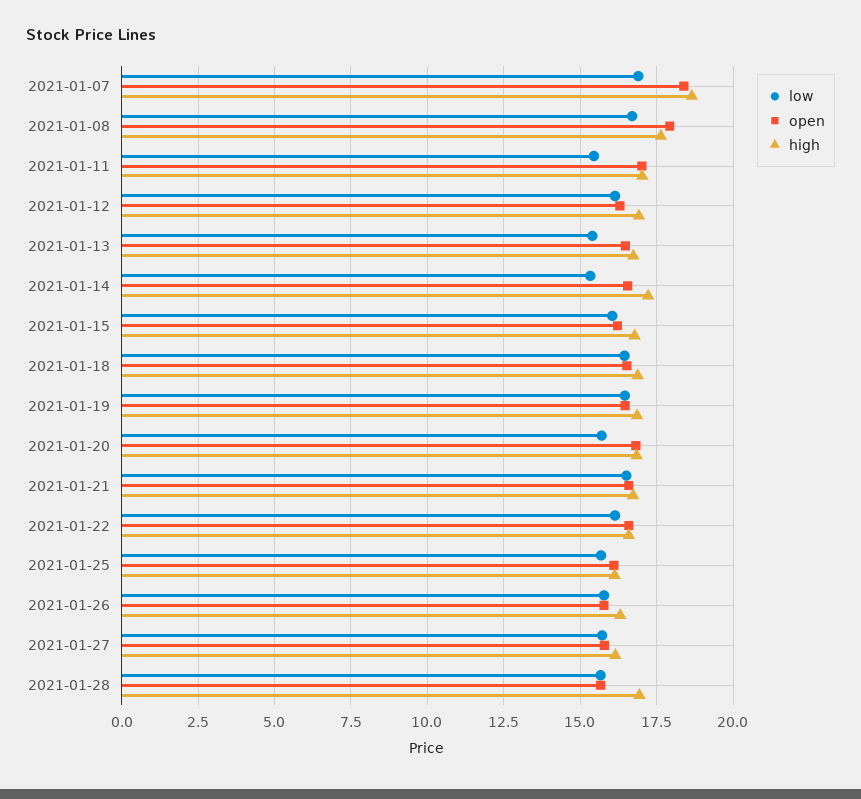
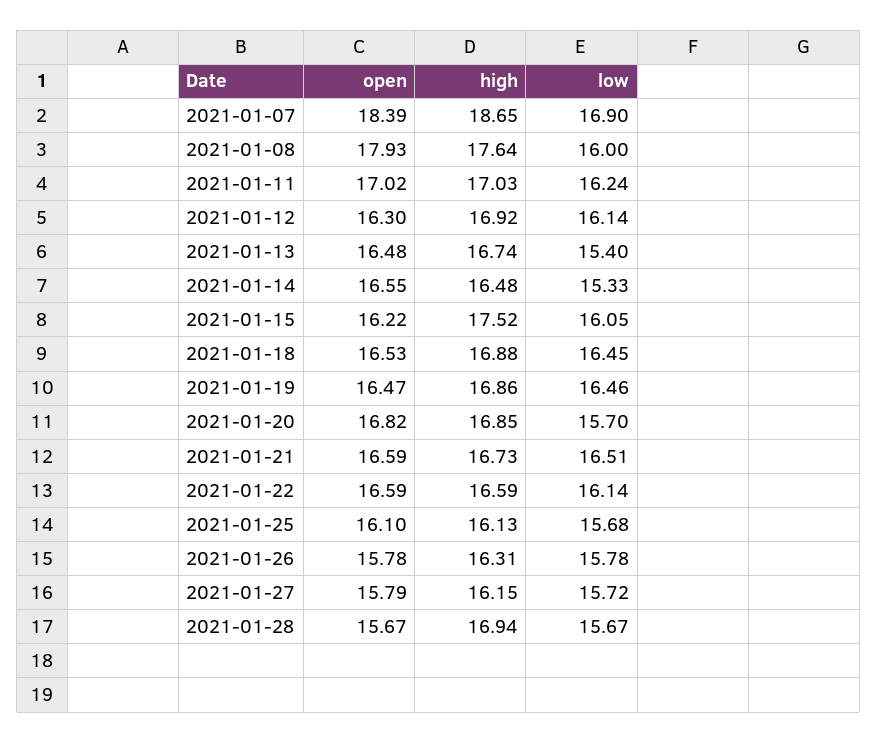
  {
    "low": {
      "2021-01-07": 16.9,
-     "2021-01-08": 16.75,
+     "2021-01-08": 16,
-     "2021-01-11": 15.5,
+     "2021-01-11": 16.24,
      "2021-01-12": 16.14,
      "2021-01-13": 15.4,
      "2021-01-14": 15.33,
      "2021-01-15": 16.05,
      "2021-01-18": 16.45,
      "2021-01-19": 16.46,
      "2021-01-20": 15.7,
      "2021-01-21": 16.51,
      "2021-01-22": 16.14,
      "2021-01-25": 15.68,
      "2021-01-26": 15.78,
      "2021-01-27": 15.72,
      "2021-01-28": 15.67
    },
    "open": {
      "2021-01-07": 18.39,
      "2021-01-08": 17.93,
      "2021-01-11": 17.02,
      "2021-01-12": 16.3,
      "2021-01-13": 16.48,
      "2021-01-14": 16.55,
      "2021-01-15": 16.22,
      "2021-01-18": 16.53,
      "2021-01-19": 16.47,
      "2021-01-20": 16.82,
      "2021-01-21": 16.59,
      "2021-01-22": 16.59,
      "2021-01-25": 16.1,
      "2021-01-26": 15.78,
      "2021-01-27": 15.79,
      "2021-01-28": 15.67
    },
    "high": {
      "2021-01-07": 18.65,
      "2021-01-08": 17.64,
      "2021-01-11": 17.03,
      "2021-01-12": 16.92,
      "2021-01-13": 16.74,
-     "2021-01-14": 17.25,
+     "2021-01-14": 16.48,
-     "2021-01-15": 16.75,
+     "2021-01-15": 17.52,
      "2021-01-18": 16.88,
      "2021-01-19": 16.86,
      "2021-01-20": 16.85,
      "2021-01-21": 16.73,
      "2021-01-22": 16.59,
      "2021-01-25": 16.13,
      "2021-01-26": 16.31,
      "2021-01-27": 16.15,
      "2021-01-28": 16.94
    }
  }

